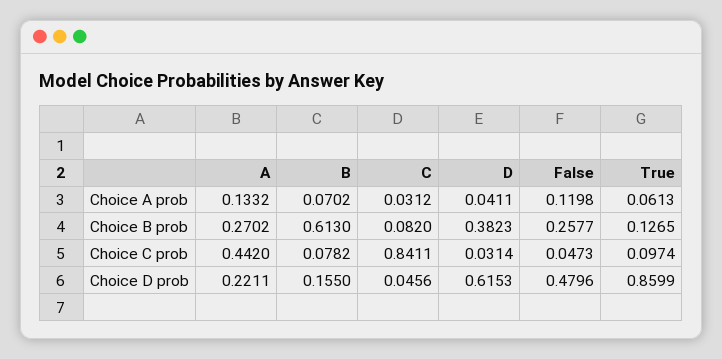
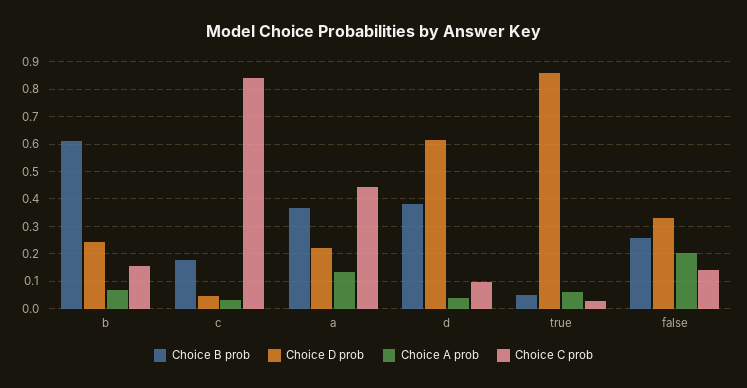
  {
    "Choice A prob": {
      "A": 0.1332,
      "B": 0.0702,
      "C": 0.0312,
      "D": 0.0411,
-     "False": 0.1198,
+     "False": 0.2,
      "True": 0.0613
    },
    "Choice B prob": {
-     "A": 0.2702,
+     "A": 0.375,
      "B": 0.613,
-     "C": 0.082,
+     "C": 0.175,
      "D": 0.3823,
      "False": 0.2577,
-     "True": 0.1265
+     "True": 0.05
    },
    "Choice C prob": {
      "A": 0.442,
-     "B": 0.0782,
+     "B": 0.15,
      "C": 0.8411,
-     "D": 0.0314,
+     "D": 0.1,
-     "False": 0.0473,
+     "False": 0.15,
-     "True": 0.0974
+     "True": 0.025
    },
    "Choice D prob": {
      "A": 0.2211,
-     "B": 0.155,
+     "B": 0.25,
      "C": 0.0456,
      "D": 0.6153,
-     "False": 0.4796,
+     "False": 0.325,
      "True": 0.8599
    }
  }

